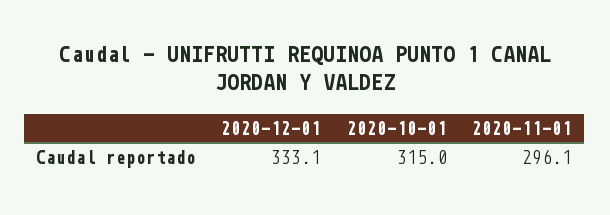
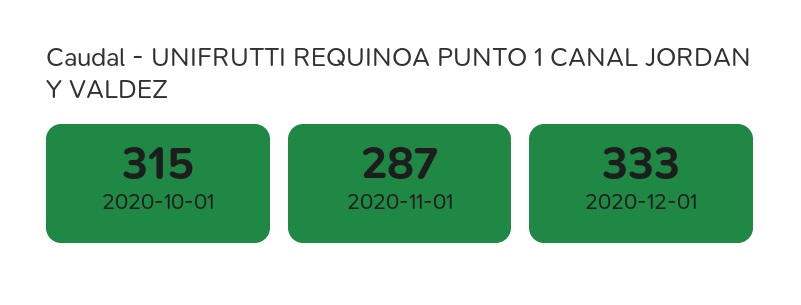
  {
    "2020-12-01": 333.1,
    "2020-10-01": 315,
-   "2020-11-01": 296.1
+   "2020-11-01": 287
  }

